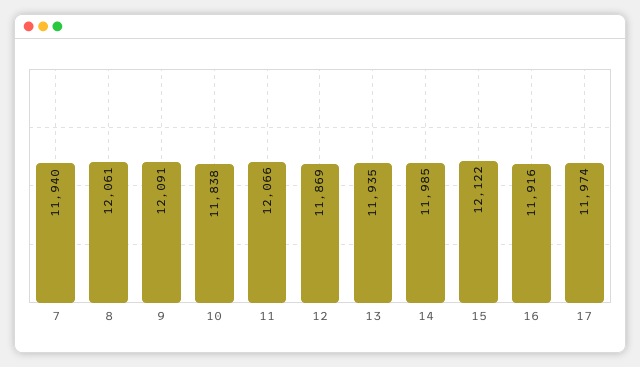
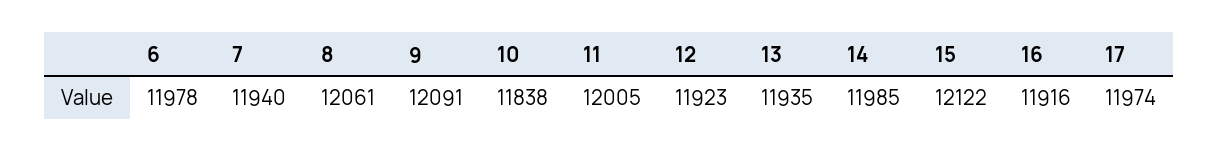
  {
    "7": 11940,
    "8": 12061,
    "9": 12091,
    "10": 11838,
-   "11": 12066,
+   "11": 12005,
-   "12": 11869,
+   "12": 11923,
    "13": 11935,
    "14": 11985,
    "15": 12122,
    "16": 11916,
-   "17": 11974
+   "17": 11974,
+   "6": 11978
  }

